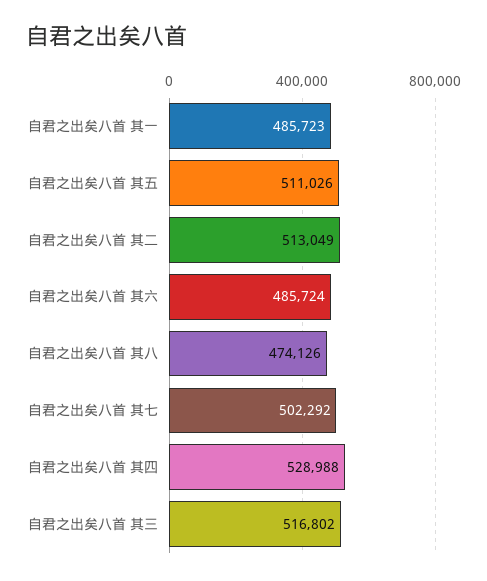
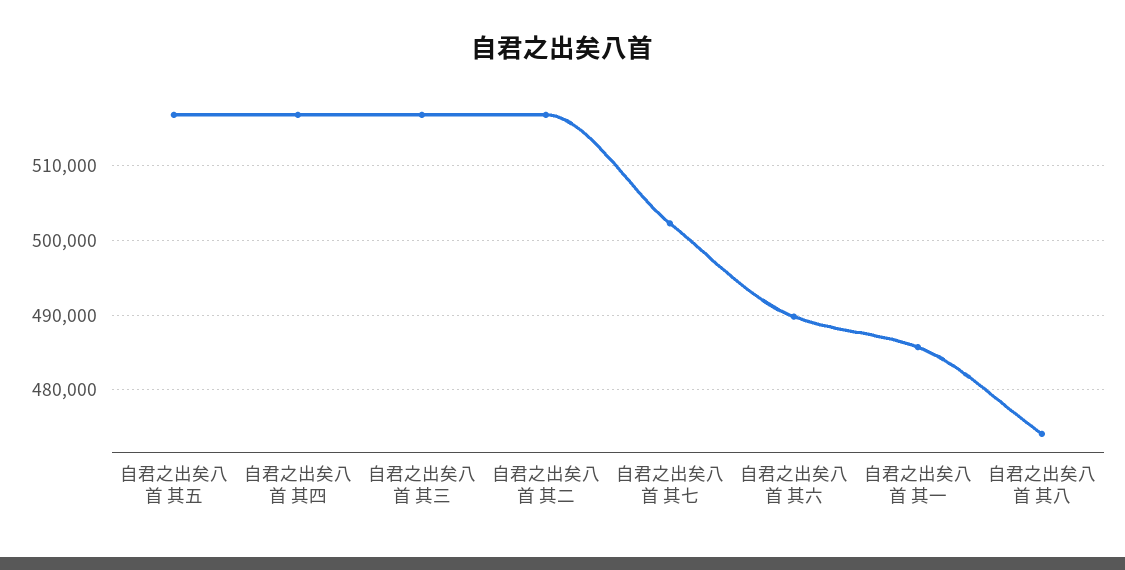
  {
    "自君之出矣八首 其一": 485723,
-   "自君之出矣八首 其五": 511026,
+   "自君之出矣八首 其五": 517000,
-   "自君之出矣八首 其二": 513049,
+   "自君之出矣八首 其二": 517000,
-   "自君之出矣八首 其六": 485724,
+   "自君之出矣八首 其六": 490000,
    "自君之出矣八首 其八": 474126,
    "自君之出矣八首 其七": 502292,
-   "自君之出矣八首 其四": 528988,
+   "自君之出矣八首 其四": 517000,
    "自君之出矣八首 其三": 516802
  }

